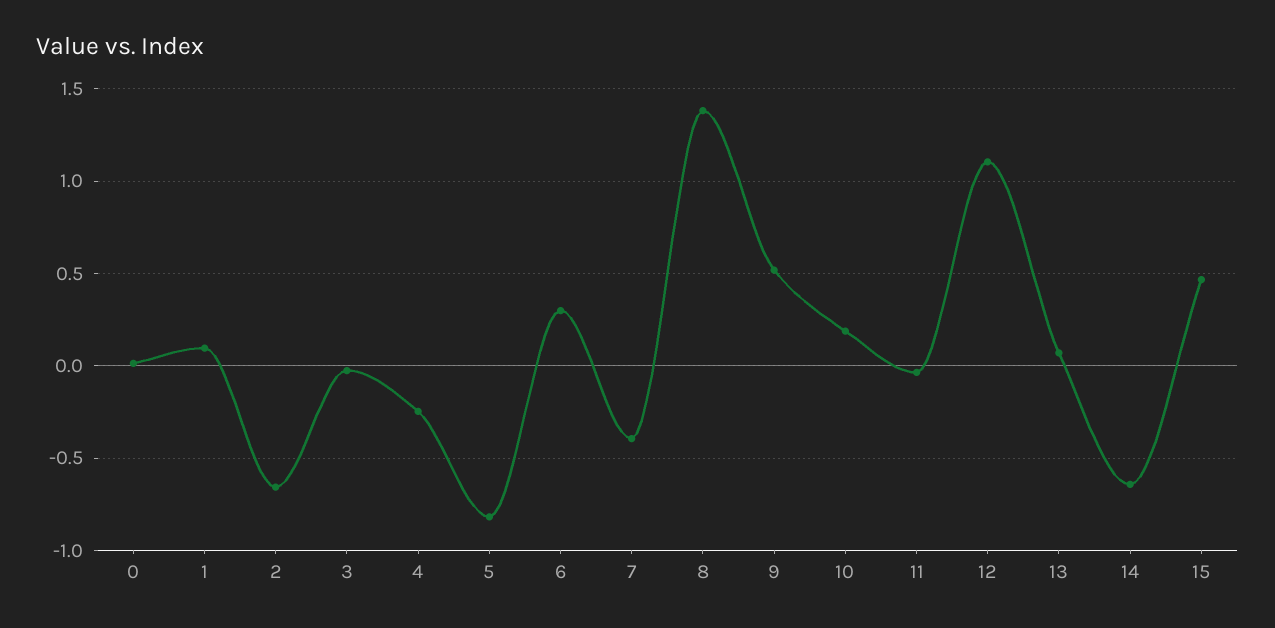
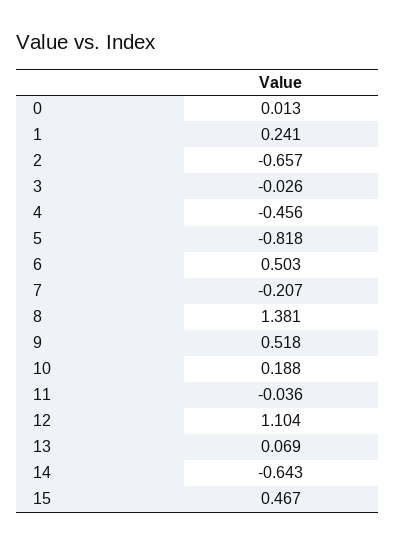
  {
    "0": 0.013,
-   "1": 0.1,
+   "1": 0.241,
    "2": -0.657,
    "3": -0.026,
-   "4": -0.25,
+   "4": -0.456,
    "5": -0.818,
-   "6": 0.3,
+   "6": 0.503,
-   "7": -0.4,
+   "7": -0.207,
    "8": 1.381,
    "9": 0.518,
    "10": 0.188,
    "11": -0.036,
    "12": 1.104,
    "13": 0.069,
    "14": -0.643,
    "15": 0.467
  }

